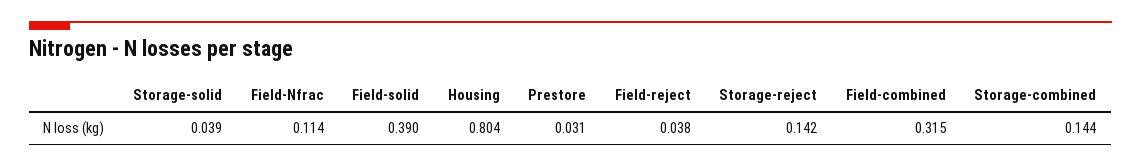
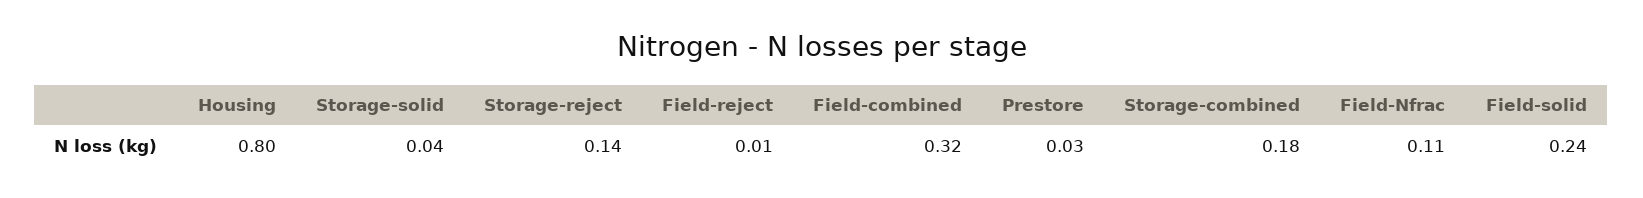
  {
    "Storage-solid": 0.039,
    "Field-Nfrac": 0.114,
-   "Field-solid": 0.39,
+   "Field-solid": 0.24,
    "Housing": 0.804,
    "Prestore": 0.031,
-   "Field-reject": 0.038,
+   "Field-reject": 0.01,
    "Storage-reject": 0.142,
    "Field-combined": 0.315,
-   "Storage-combined": 0.144
+   "Storage-combined": 0.18
  }

